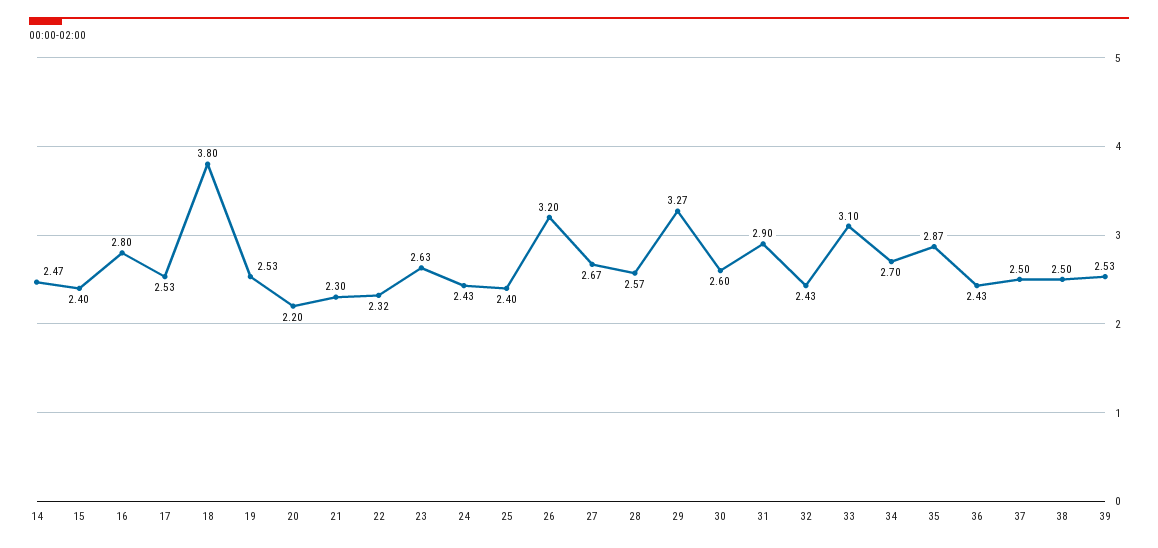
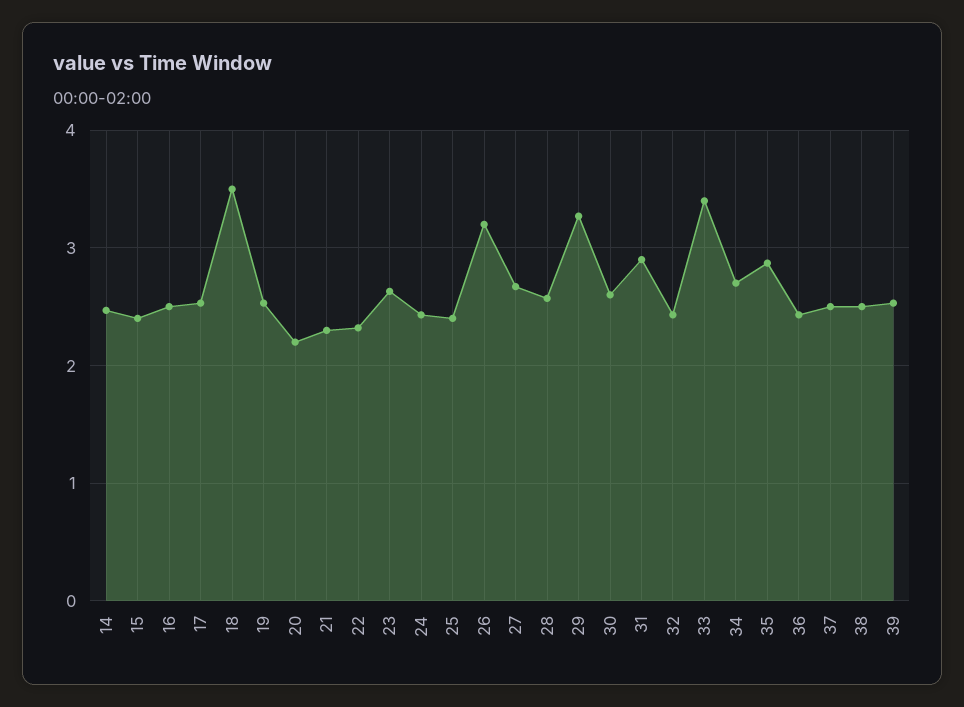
  {
    "14": 2.47,
    "15": 2.4,
-   "16": 2.8,
+   "16": 2.5,
    "17": 2.53,
-   "18": 3.8,
+   "18": 3.5,
    "19": 2.53,
    "20": 2.2,
    "21": 2.3,
    "22": 2.32,
    "23": 2.63,
    "24": 2.43,
    "25": 2.4,
    "26": 3.2,
    "27": 2.67,
    "28": 2.57,
    "29": 3.27,
    "30": 2.6,
    "31": 2.9,
    "32": 2.43,
-   "33": 3.1,
+   "33": 3.4,
    "34": 2.7,
    "35": 2.87,
    "36": 2.43,
    "37": 2.5,
    "38": 2.5,
    "39": 2.53
  }

